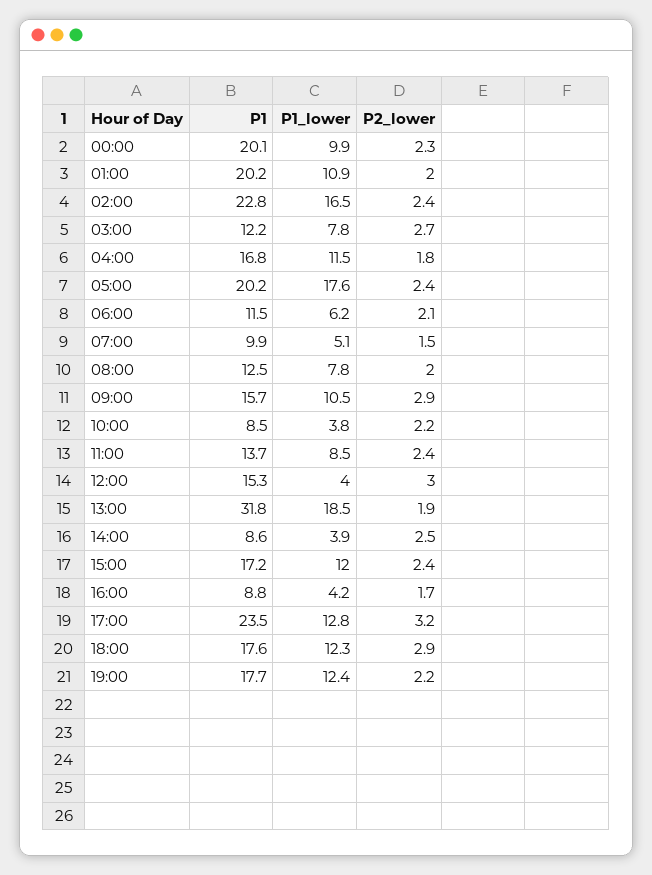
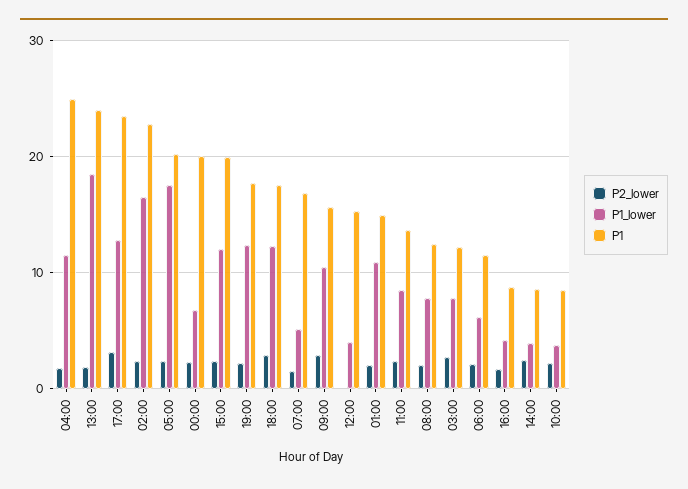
  {
    "P1": {
      "00:00": 20.1,
-     "01:00": 20.2,
+     "01:00": 15,
      "02:00": 22.8,
      "03:00": 12.2,
-     "04:00": 16.8,
+     "04:00": 25,
      "05:00": 20.2,
      "06:00": 11.5,
-     "07:00": 9.9,
+     "07:00": 17,
      "08:00": 12.5,
      "09:00": 15.7,
      "10:00": 8.5,
      "11:00": 13.7,
      "12:00": 15.3,
-     "13:00": 31.8,
+     "13:00": 24,
      "14:00": 8.6,
-     "15:00": 17.2,
+     "15:00": 20,
      "16:00": 8.8,
      "17:00": 23.5,
      "18:00": 17.6,
      "19:00": 17.7
    },
    "P1_lower": {
-     "00:00": 9.9,
+     "00:00": 7,
      "01:00": 10.9,
      "02:00": 16.5,
      "03:00": 7.8,
      "04:00": 11.5,
      "05:00": 17.6,
      "06:00": 6.2,
      "07:00": 5.1,
      "08:00": 7.8,
      "09:00": 10.5,
      "10:00": 3.8,
      "11:00": 8.5,
      "12:00": 4,
      "13:00": 18.5,
      "14:00": 3.9,
      "15:00": 12,
      "16:00": 4.2,
      "17:00": 12.8,
      "18:00": 12.3,
      "19:00": 12.4
    },
    "P2_lower": {
      "00:00": 2.3,
      "01:00": 2,
      "02:00": 2.4,
      "03:00": 2.7,
      "04:00": 1.8,
      "05:00": 2.4,
      "06:00": 2.1,
      "07:00": 1.5,
      "08:00": 2,
      "09:00": 2.9,
      "10:00": 2.2,
      "11:00": 2.4,
-     "12:00": 3,
+     "12:00": 0,
      "13:00": 1.9,
      "14:00": 2.5,
      "15:00": 2.4,
      "16:00": 1.7,
      "17:00": 3.2,
      "18:00": 2.9,
      "19:00": 2.2
    }
  }

